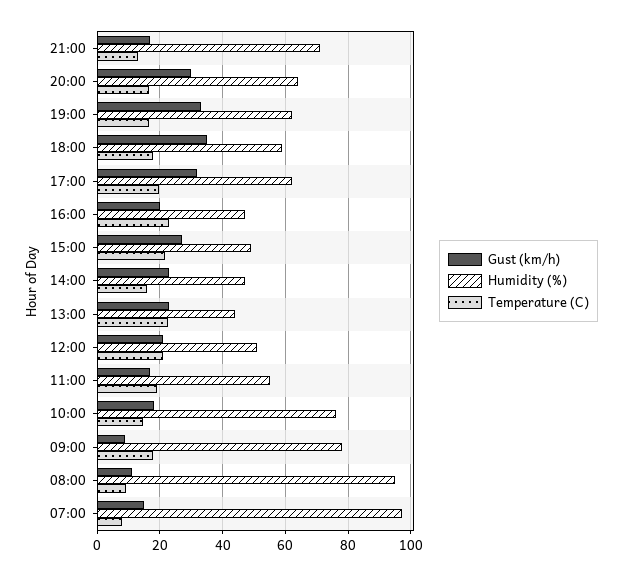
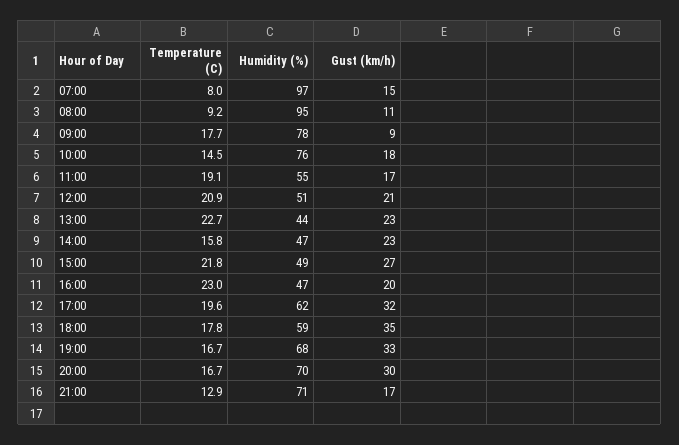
  {
    "Gust (km/h)": {
      "21:00": 17,
      "20:00": 30,
      "19:00": 33,
      "18:00": 35,
      "17:00": 32,
      "16:00": 20,
      "15:00": 27,
      "14:00": 23,
      "13:00": 23,
      "12:00": 21,
      "11:00": 17,
      "10:00": 18,
      "09:00": 9,
      "08:00": 11,
      "07:00": 15
    },
    "Humidity (%)": {
      "21:00": 71,
-     "20:00": 64,
+     "20:00": 70,
-     "19:00": 62,
+     "19:00": 68,
      "18:00": 59,
      "17:00": 62,
      "16:00": 47,
      "15:00": 49,
      "14:00": 47,
      "13:00": 44,
      "12:00": 51,
      "11:00": 55,
      "10:00": 76,
      "09:00": 78,
      "08:00": 95,
      "07:00": 97
    },
    "Temperature (C)": {
      "21:00": 12.9,
      "20:00": 16.7,
      "19:00": 16.7,
      "18:00": 17.8,
      "17:00": 19.6,
      "16:00": 23,
      "15:00": 21.8,
      "14:00": 15.8,
      "13:00": 22.7,
      "12:00": 20.9,
      "11:00": 19.1,
      "10:00": 14.5,
      "09:00": 17.7,
      "08:00": 9.2,
      "07:00": 8
    }
  }

